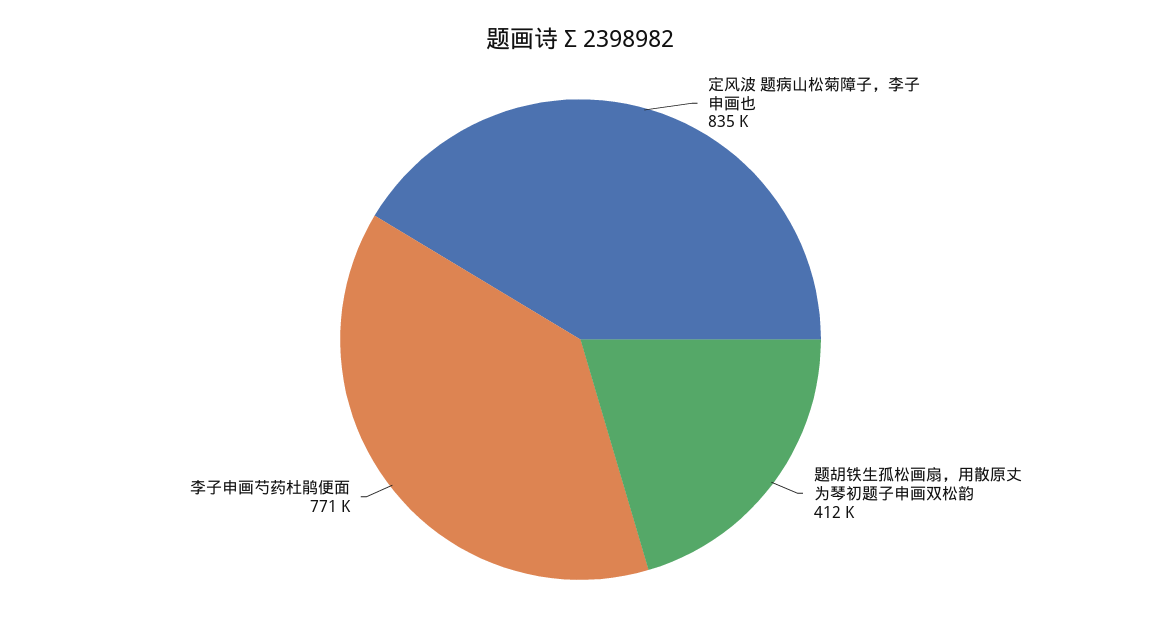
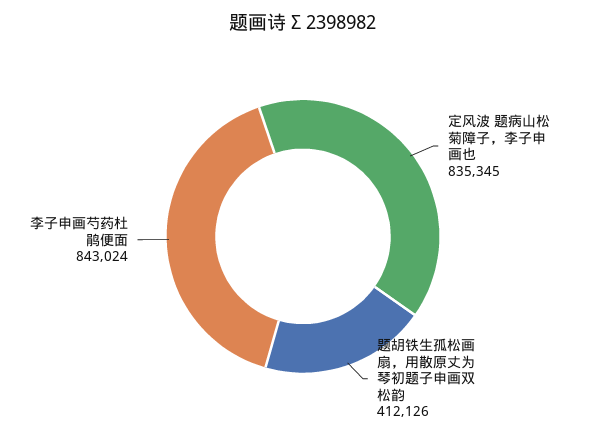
  {
    "定风波 题病山松菊障子，李子申画也": 835345,
    "题胡铁生孤松画扇，用散原丈为琴初题子申画双松韵": 412126,
-   "李子申画芍药杜鹃便面": 771000
+   "李子申画芍药杜鹃便面": 843024
  }

